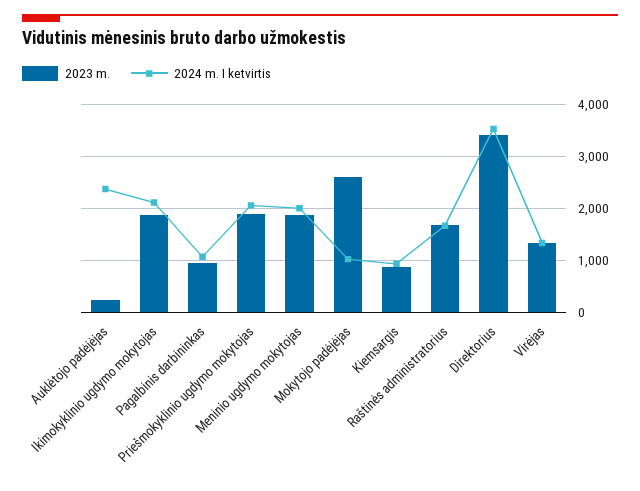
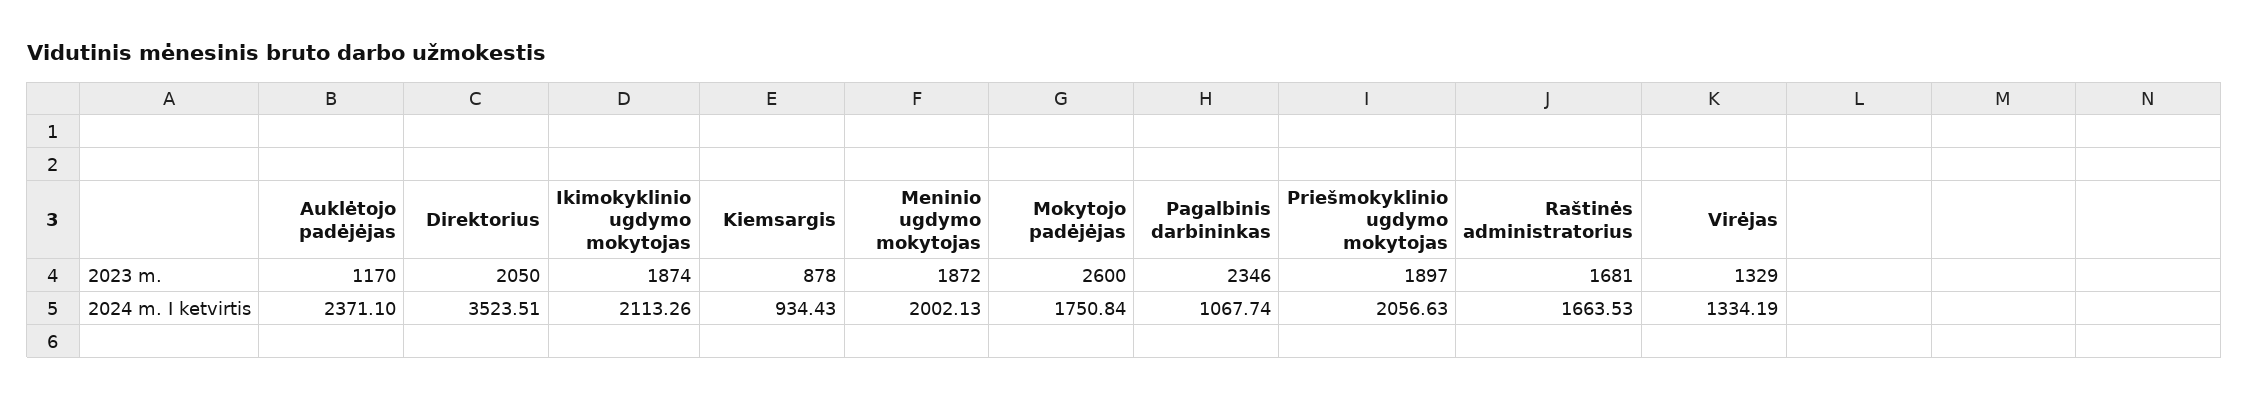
  {
    "2023 m.": {
-     "Auklėtojo padėjėjas": 200,
+     "Auklėtojo padėjėjas": 1170,
      "Ikimokyklinio ugdymo mokytojas": 1874,
-     "Pagalbinis darbininkas": 1000,
+     "Pagalbinis darbininkas": 2346,
      "Priešmokyklinio ugdymo mokytojas": 1897,
      "Meninio ugdymo mokytojas": 1872,
      "Mokytojo padėjėjas": 2600,
      "Kiemsargis": 878,
      "Raštinės administratorius": 1681,
-     "Direktorius": 3400,
+     "Direktorius": 2050,
      "Virėjas": 1329
    },
    "2024 m. I ketvirtis": {
      "Auklėtojo padėjėjas": 2371.1,
      "Ikimokyklinio ugdymo mokytojas": 2113.26,
      "Pagalbinis darbininkas": 1067.74,
      "Priešmokyklinio ugdymo mokytojas": 2056.63,
      "Meninio ugdymo mokytojas": 2002.13,
-     "Mokytojo padėjėjas": 1000,
+     "Mokytojo padėjėjas": 1750.84,
      "Kiemsargis": 934.43,
      "Raštinės administratorius": 1663.53,
      "Direktorius": 3523.51,
      "Virėjas": 1334.19
    }
  }

